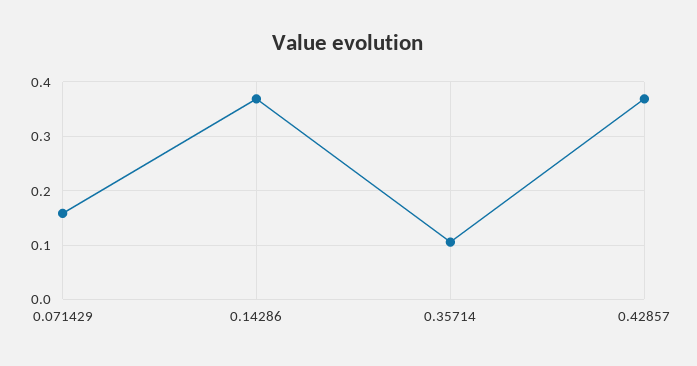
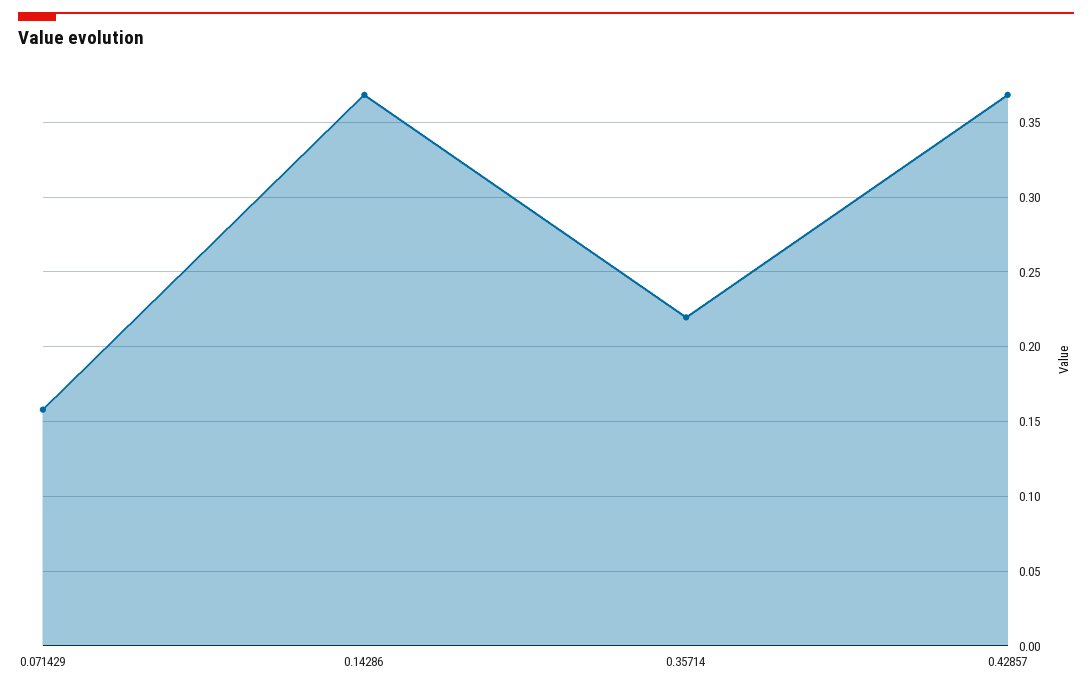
  {
    "0.071429": 0.16,
    "0.14286": 0.37,
-   "0.35714": 0.1,
+   "0.35714": 0.22,
    "0.42857": 0.37
  }

